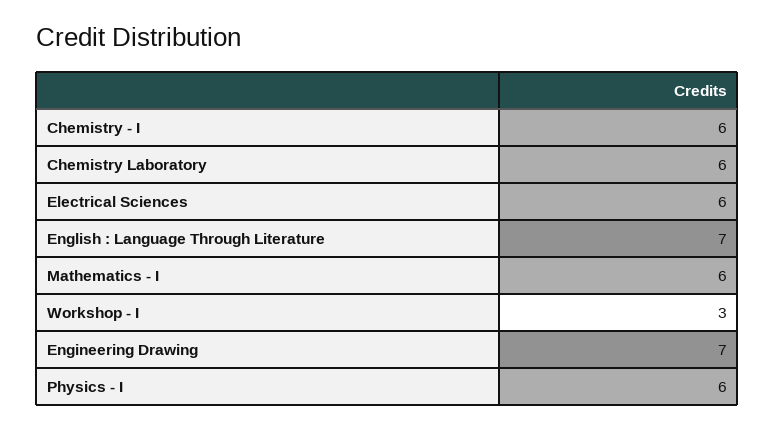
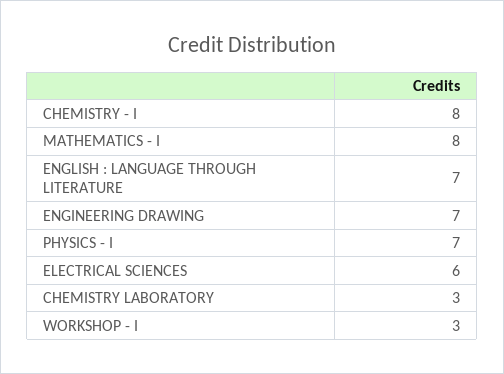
  {
-   "Chemistry - I": 6,
+   "Chemistry - I": 8,
-   "Chemistry Laboratory": 6,
+   "Chemistry Laboratory": 3,
    "Electrical Sciences": 6,
    "English : Language Through Literature": 7,
-   "Mathematics - I": 6,
+   "Mathematics - I": 8,
    "Workshop - I": 3,
    "Engineering Drawing": 7,
-   "Physics - I": 6
+   "Physics - I": 7
  }

